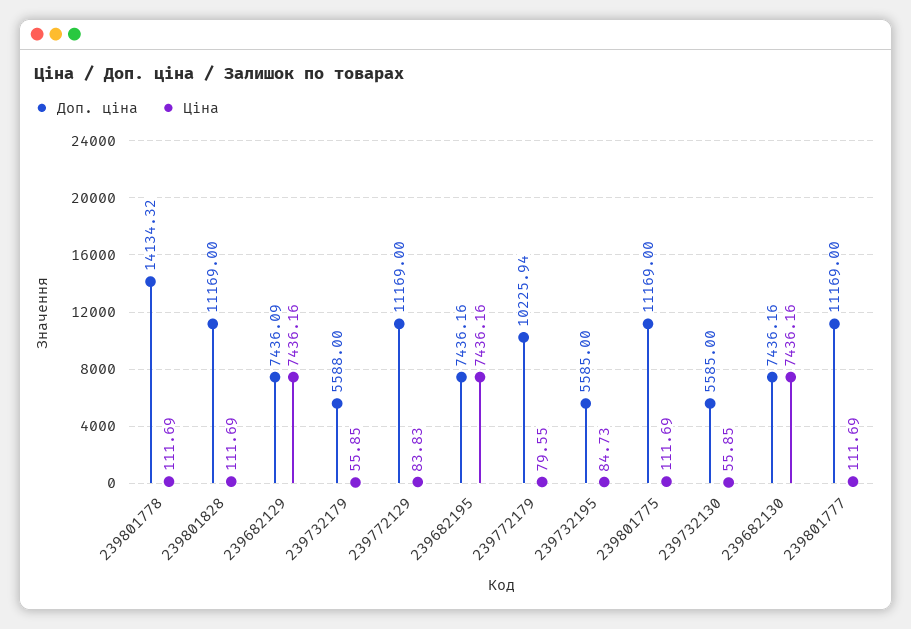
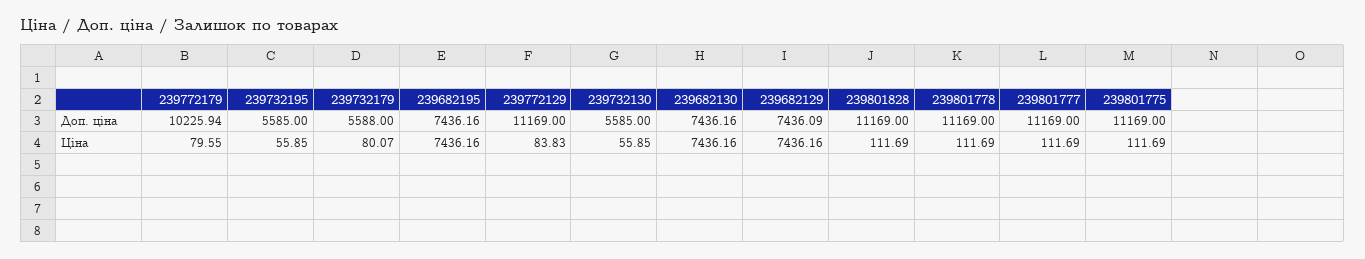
  {
    "Доп. ціна": {
-     "239801778": 14134.32,
+     "239801778": 11169,
      "239801828": 11169,
      "239682129": 7436.09,
      "239732179": 5588,
      "239772129": 11169,
      "239682195": 7436.16,
      "239772179": 10225.94,
      "239732195": 5585,
      "239801775": 11169,
      "239732130": 5585,
      "239682130": 7436.16,
      "239801777": 11169
    },
    "Ціна": {
      "239801778": 111.69,
      "239801828": 111.69,
      "239682129": 7436.16,
-     "239732179": 55.85,
+     "239732179": 80.07,
      "239772129": 83.83,
      "239682195": 7436.16,
      "239772179": 79.55,
-     "239732195": 84.73,
+     "239732195": 55.85,
      "239801775": 111.69,
      "239732130": 55.85,
      "239682130": 7436.16,
      "239801777": 111.69
    }
  }

